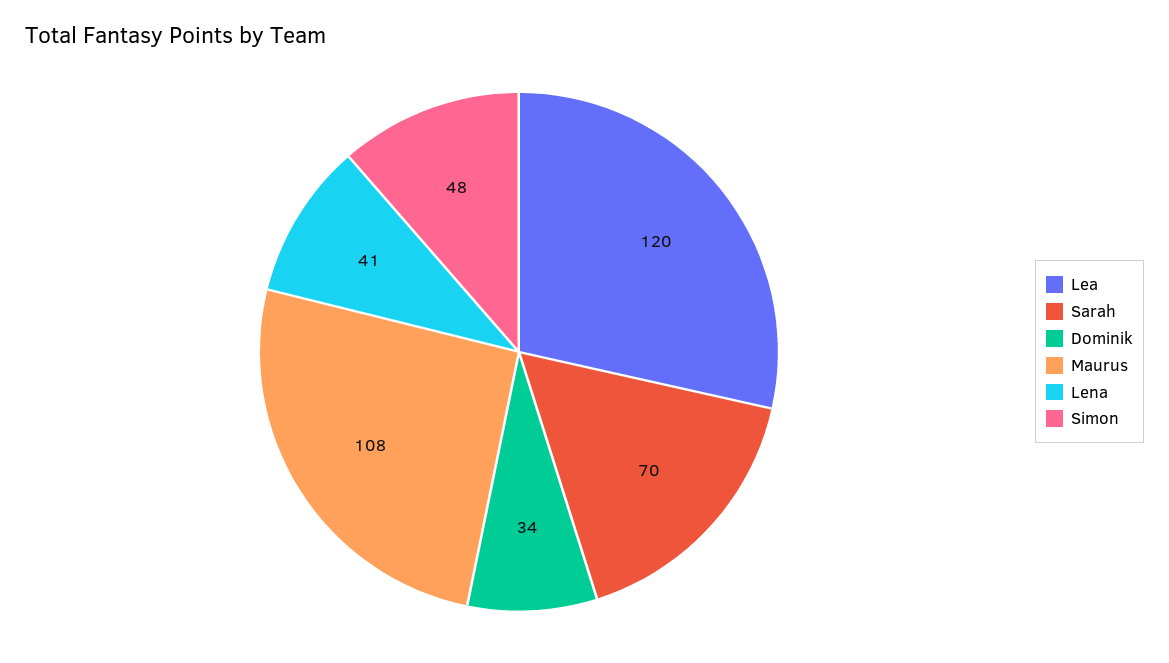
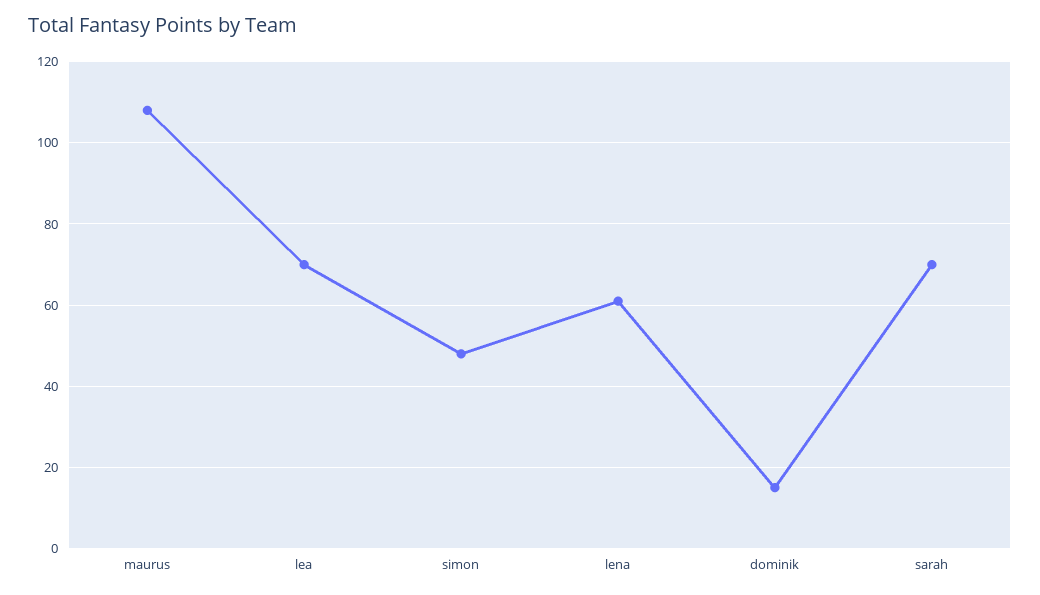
  {
-   "Lea": 120,
+   "Lea": 70,
    "Sarah": 70,
-   "Dominik": 34,
+   "Dominik": 15,
    "Maurus": 108,
-   "Lena": 41,
+   "Lena": 60,
    "Simon": 48
  }

